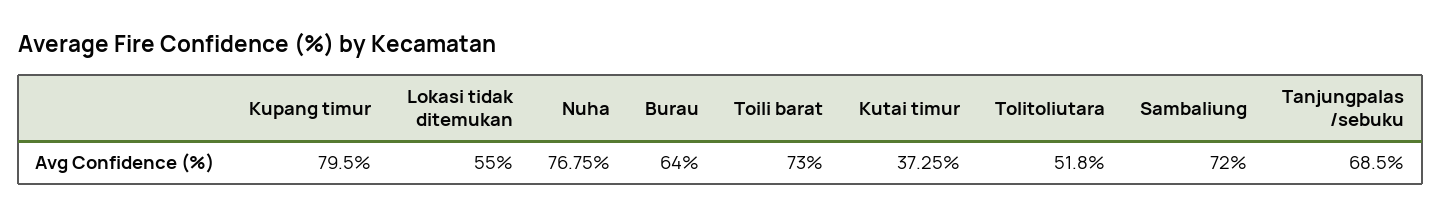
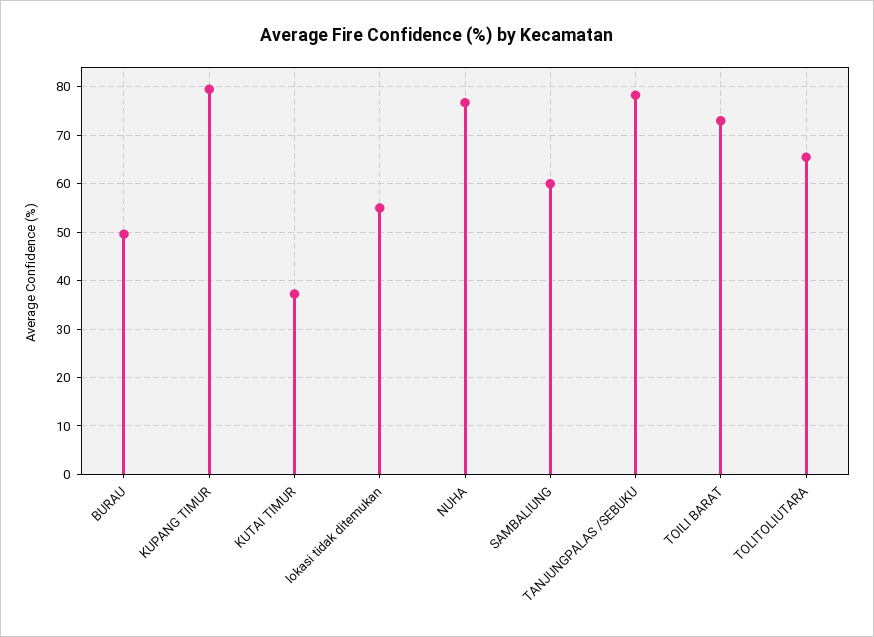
  {
    "Kupang timur": 79.5,
    "Lokasi tidak ditemukan": 55,
    "Nuha": 76.75,
-   "Burau": 64,
+   "Burau": 50,
    "Toili barat": 73,
    "Kutai timur": 37.25,
-   "Tolitoliutara": 51.8,
+   "Tolitoliutara": 66,
-   "Sambaliung": 72,
+   "Sambaliung": 60,
-   "Tanjungpalas /sebuku": 68.5
+   "Tanjungpalas /sebuku": 78
  }

